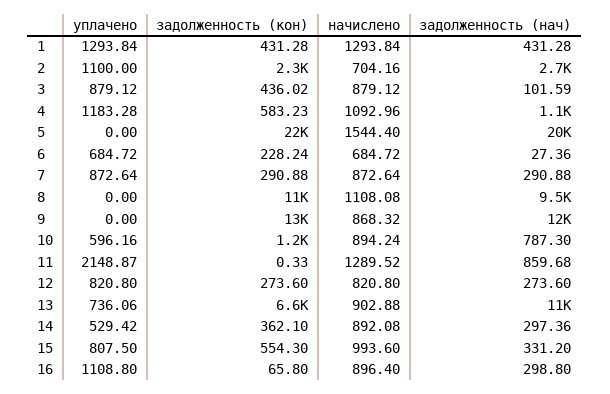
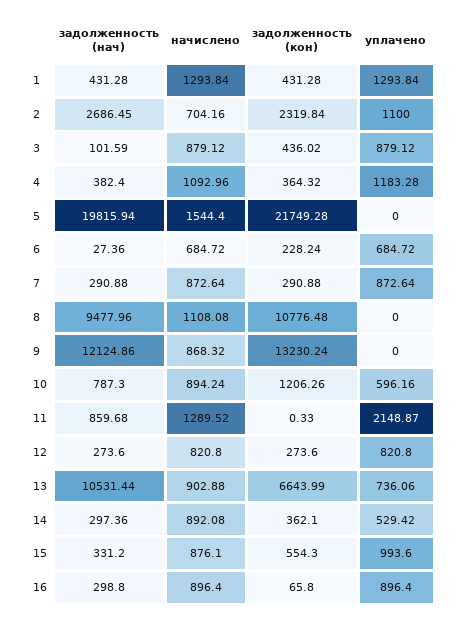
  {
    "уплачено": {
      "1": 1293.84,
      "2": 1100,
      "3": 879.12,
      "4": 1183.28,
      "5": 0,
      "6": 684.72,
      "7": 872.64,
      "8": 0,
      "9": 0,
      "10": 596.16,
      "11": 2148.87,
      "12": 820.8,
      "13": 736.06,
      "14": 529.42,
-     "15": 807.5,
+     "15": 993.6,
-     "16": 1108.8
+     "16": 896.4
    },
    "задолженность (кон)": {
      "1": 431.28,
      "2": 2319.84,
      "3": 436.02,
-     "4": 583.23,
+     "4": 364.32,
      "5": 21749.28,
      "6": 228.24,
      "7": 290.88,
      "8": 10776.48,
      "9": 13230.24,
      "10": 1206.26,
      "11": 0.33,
      "12": 273.6,
      "13": 6643.99,
      "14": 362.1,
      "15": 554.3,
      "16": 65.8
    },
    "начислено": {
      "1": 1293.84,
      "2": 704.16,
      "3": 879.12,
      "4": 1092.96,
      "5": 1544.4,
      "6": 684.72,
      "7": 872.64,
      "8": 1108.08,
      "9": 868.32,
      "10": 894.24,
      "11": 1289.52,
      "12": 820.8,
      "13": 902.88,
      "14": 892.08,
-     "15": 993.6,
+     "15": 876.1,
      "16": 896.4
    },
    "задолженность (нач)": {
      "1": 431.28,
      "2": 2686.45,
      "3": 101.59,
-     "4": 1100,
+     "4": 382.4,
      "5": 19815.94,
      "6": 27.36,
      "7": 290.88,
      "8": 9477.96,
      "9": 12124.86,
      "10": 787.3,
      "11": 859.68,
      "12": 273.6,
      "13": 10531.44,
      "14": 297.36,
      "15": 331.2,
      "16": 298.8
    }
  }

